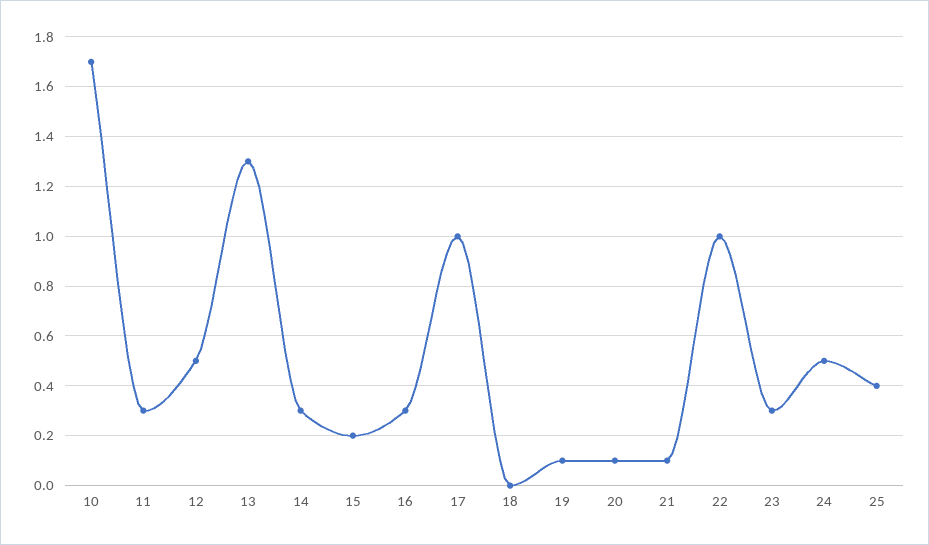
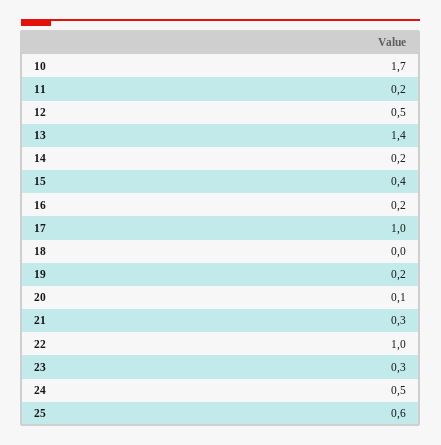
  {
    "10": 1.7,
-   "11": 0.3,
+   "11": 0.2,
    "12": 0.5,
-   "13": 1.3,
+   "13": 1.4,
-   "14": 0.3,
+   "14": 0.2,
-   "15": 0.2,
+   "15": 0.4,
-   "16": 0.3,
+   "16": 0.2,
    "17": 1,
    "18": 0,
-   "19": 0.1,
+   "19": 0.2,
    "20": 0.1,
-   "21": 0.1,
+   "21": 0.3,
    "22": 1,
    "23": 0.3,
    "24": 0.5,
-   "25": 0.4
+   "25": 0.6
  }

